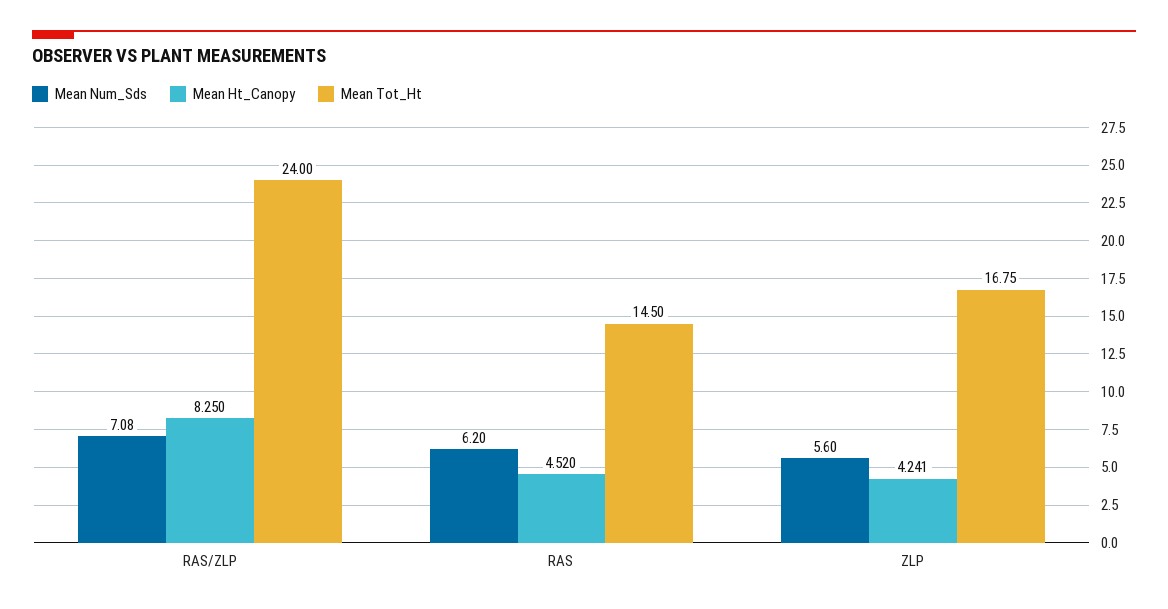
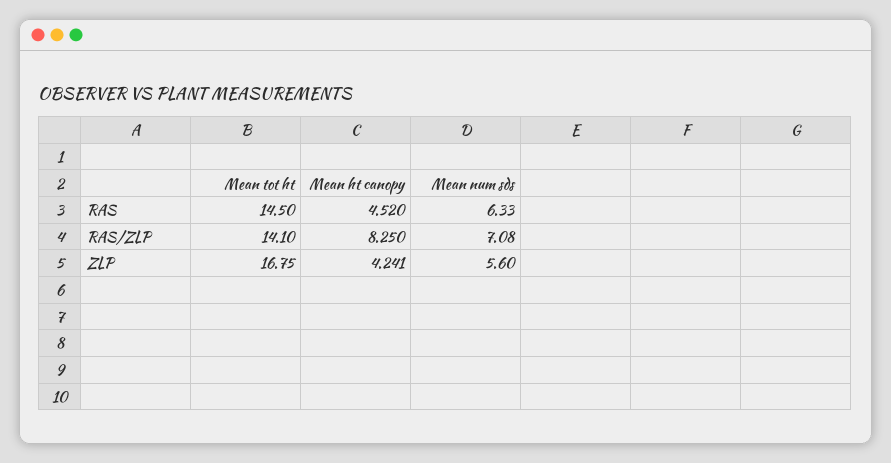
  {
    "Mean Num_Sds": {
      "RAS/ZLP": 7.08,
-     "RAS": 6.2,
+     "RAS": 6.33,
      "ZLP": 5.6
    },
    "Mean Ht_Canopy": {
      "RAS/ZLP": 8.25,
      "RAS": 4.52,
      "ZLP": 4.241
    },
    "Mean Tot_Ht": {
-     "RAS/ZLP": 24,
+     "RAS/ZLP": 14.1,
      "RAS": 14.5,
      "ZLP": 16.75
    }
  }

